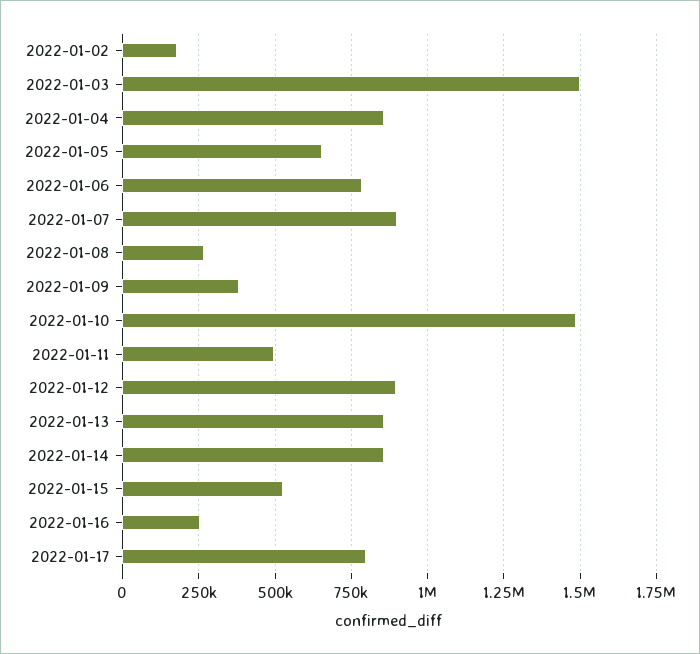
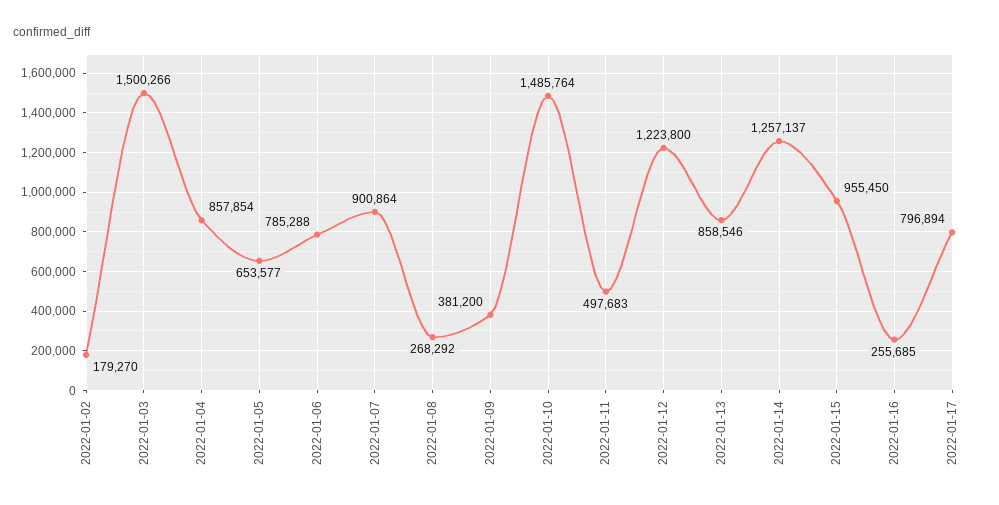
  {
    "2022-01-02": 179270,
    "2022-01-03": 1500266,
    "2022-01-04": 857854,
    "2022-01-05": 653577,
    "2022-01-06": 785288,
    "2022-01-07": 900864,
    "2022-01-08": 268292,
    "2022-01-09": 381200,
    "2022-01-10": 1485764,
    "2022-01-11": 497683,
-   "2022-01-12": 900000,
+   "2022-01-12": 1223800,
    "2022-01-13": 858546,
-   "2022-01-14": 850000,
+   "2022-01-14": 1257137,
-   "2022-01-15": 525000,
+   "2022-01-15": 955450,
    "2022-01-16": 255685,
    "2022-01-17": 796894
  }

